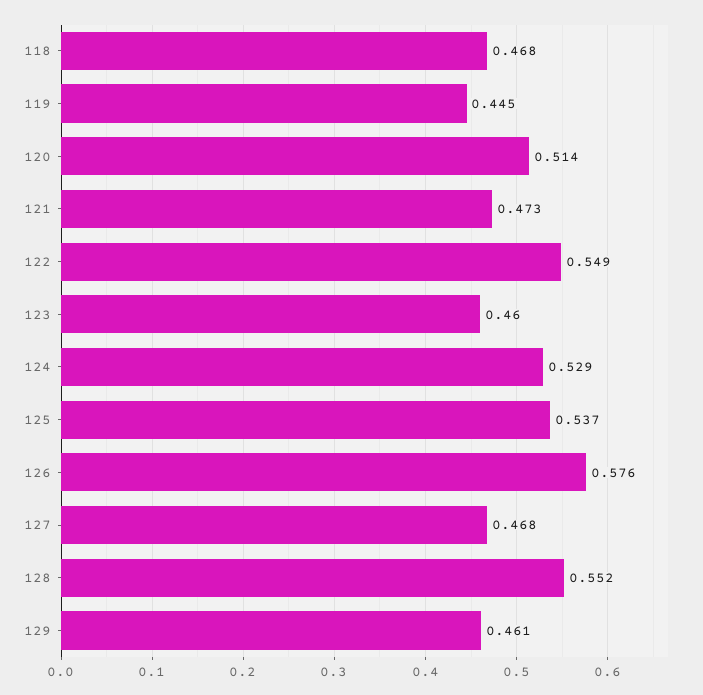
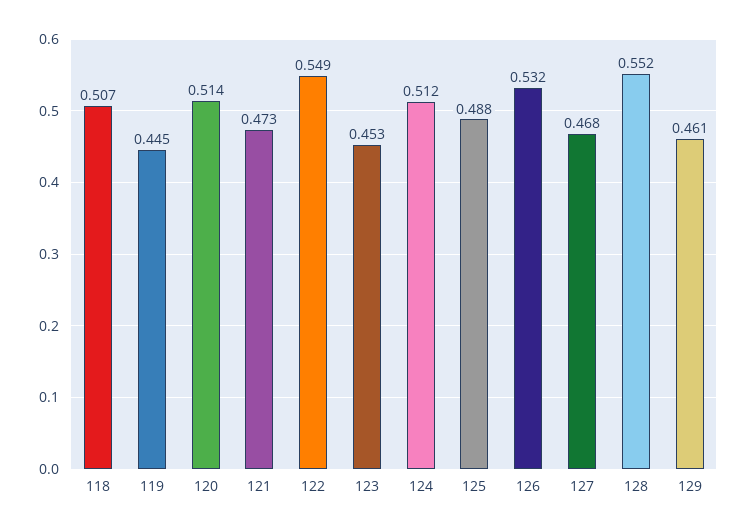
  {
-   "118": 0.468,
+   "118": 0.507,
    "119": 0.445,
    "120": 0.514,
    "121": 0.473,
    "122": 0.549,
-   "123": 0.46,
+   "123": 0.453,
-   "124": 0.529,
+   "124": 0.512,
-   "125": 0.537,
+   "125": 0.488,
-   "126": 0.576,
+   "126": 0.532,
    "127": 0.468,
    "128": 0.552,
    "129": 0.461
  }

